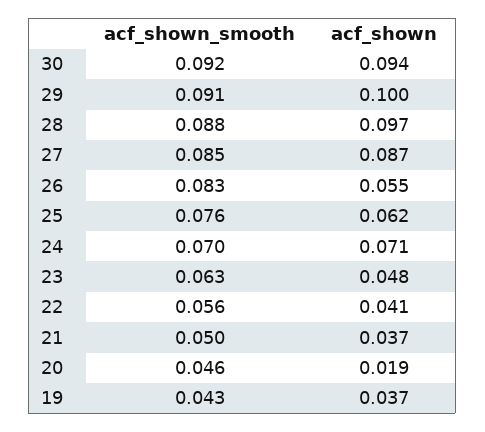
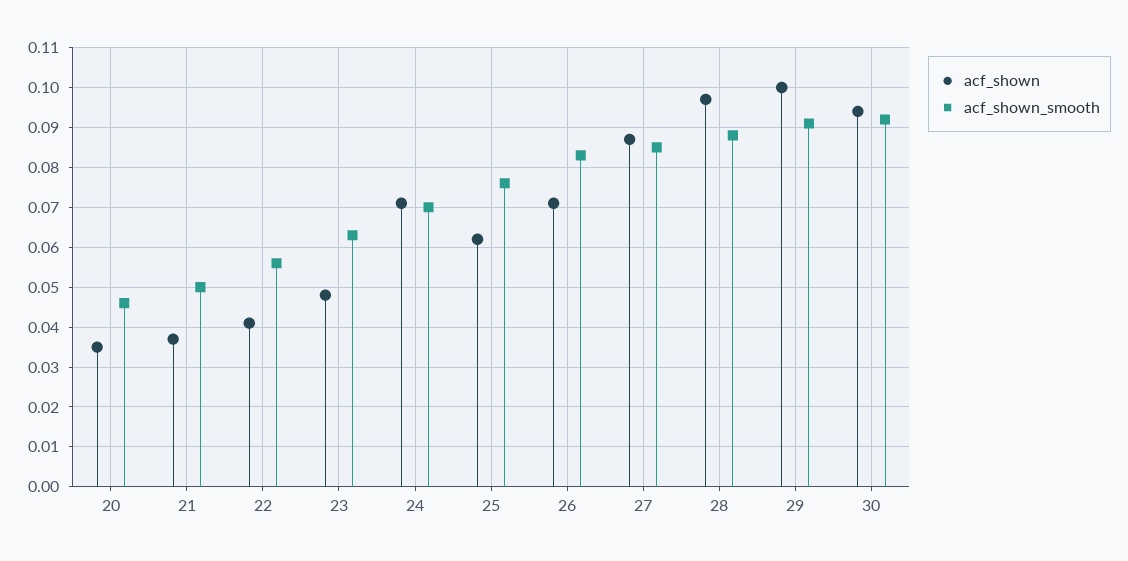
  {
    "acf_shown_smooth": {
      "30": 0.092,
      "29": 0.091,
      "28": 0.088,
      "27": 0.085,
      "26": 0.083,
      "25": 0.076,
      "24": 0.07,
      "23": 0.063,
      "22": 0.056,
      "21": 0.05,
-     "20": 0.046,
+     "20": 0.046
-     "19": 0.043
    },
    "acf_shown": {
      "30": 0.094,
      "29": 0.1,
      "28": 0.097,
      "27": 0.087,
-     "26": 0.055,
+     "26": 0.07,
      "25": 0.062,
      "24": 0.071,
      "23": 0.048,
      "22": 0.041,
      "21": 0.037,
-     "20": 0.019,
+     "20": 0.035
-     "19": 0.037
    }
  }

